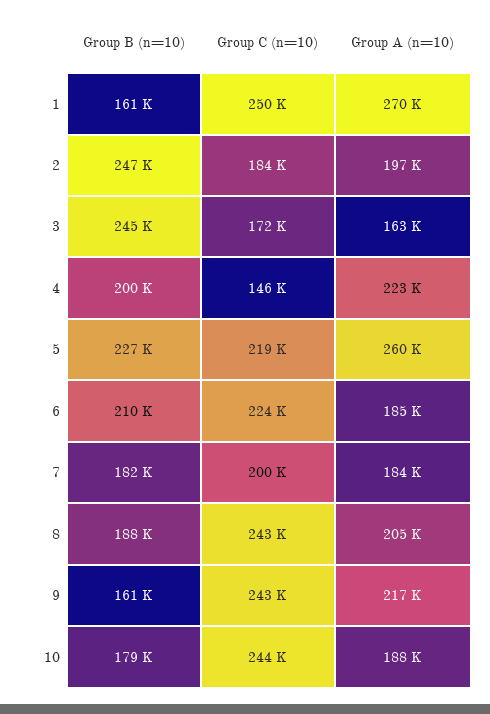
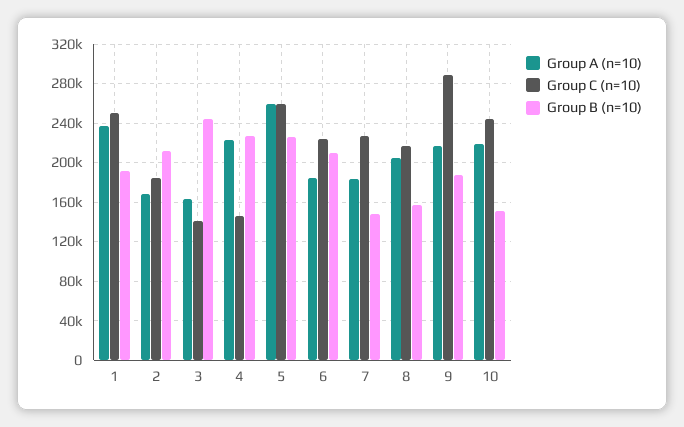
  {
    "Group B (n=10)": {
-     "1": 161000,
+     "1": 190000,
-     "2": 247000,
+     "2": 210000,
      "3": 245000,
-     "4": 200000,
+     "4": 230000,
      "5": 227000,
      "6": 210000,
-     "7": 182000,
+     "7": 150000,
-     "8": 188000,
+     "8": 160000,
-     "9": 161000,
+     "9": 190000,
-     "10": 179000
+     "10": 150000
    },
    "Group C (n=10)": {
      "1": 250000,
      "2": 184000,
-     "3": 172000,
+     "3": 140000,
      "4": 146000,
-     "5": 219000,
+     "5": 260000,
      "6": 224000,
-     "7": 200000,
+     "7": 230000,
-     "8": 243000,
+     "8": 220000,
-     "9": 243000,
+     "9": 290000,
      "10": 244000
    },
    "Group A (n=10)": {
-     "1": 270000,
+     "1": 240000,
-     "2": 197000,
+     "2": 170000,
      "3": 163000,
      "4": 223000,
      "5": 260000,
      "6": 185000,
      "7": 184000,
      "8": 205000,
      "9": 217000,
-     "10": 188000
+     "10": 220000
    }
  }

